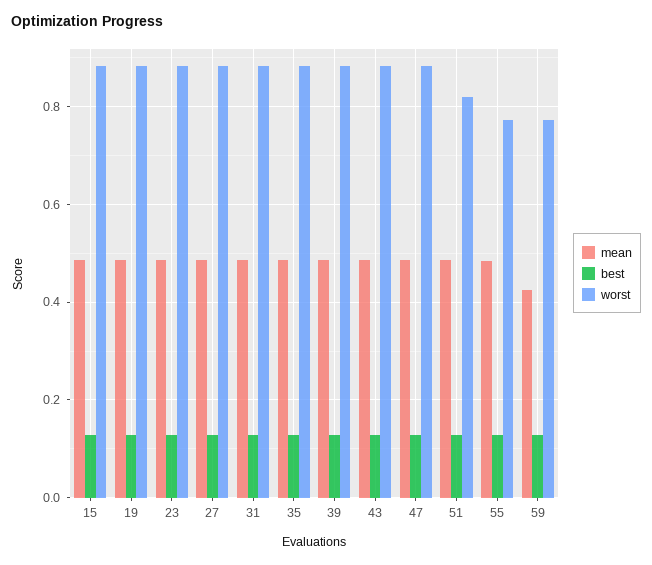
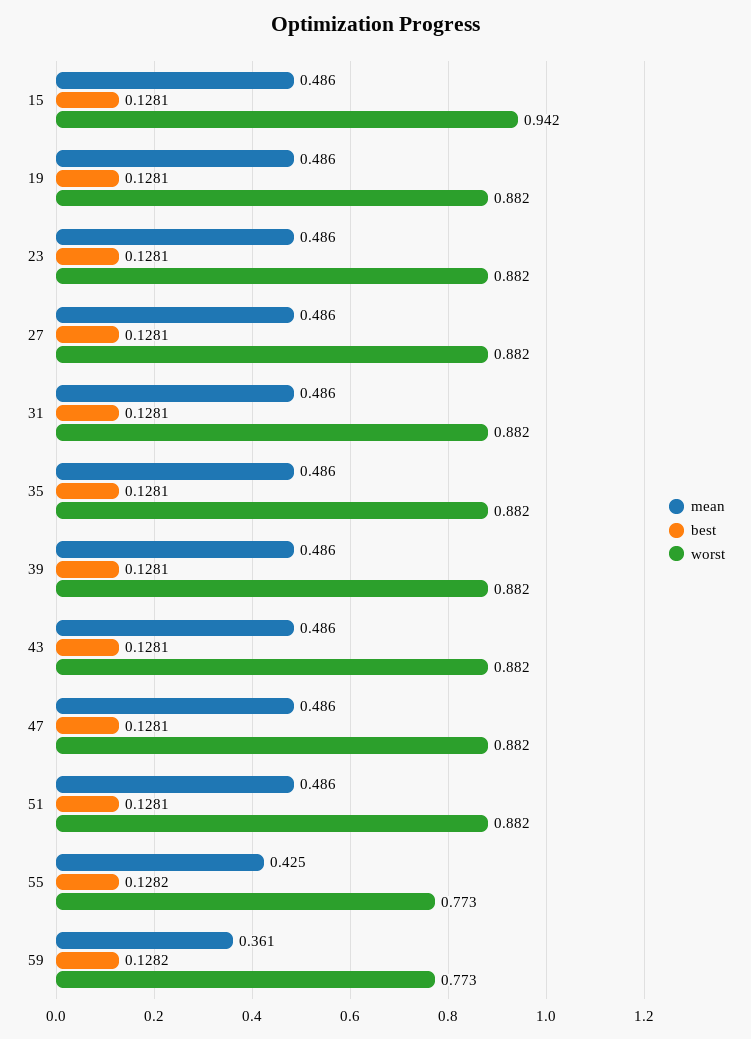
  {
    "mean": {
      "15": 0.486,
      "19": 0.486,
      "23": 0.486,
      "27": 0.486,
      "31": 0.486,
      "35": 0.486,
      "39": 0.486,
      "43": 0.486,
      "47": 0.486,
      "51": 0.486,
-     "55": 0.48,
+     "55": 0.425,
-     "59": 0.42
+     "59": 0.361
    },
    "best": {
      "15": 0.1281,
      "19": 0.1281,
      "23": 0.1281,
      "27": 0.1281,
      "31": 0.1281,
      "35": 0.1281,
      "39": 0.1281,
      "43": 0.1281,
      "47": 0.1281,
      "51": 0.1281,
      "55": 0.1282,
      "59": 0.1282
    },
    "worst": {
-     "15": 0.88,
+     "15": 0.942,
      "19": 0.882,
      "23": 0.882,
      "27": 0.882,
      "31": 0.882,
      "35": 0.882,
      "39": 0.882,
      "43": 0.882,
      "47": 0.882,
-     "51": 0.82,
+     "51": 0.882,
      "55": 0.773,
      "59": 0.773
    }
  }

